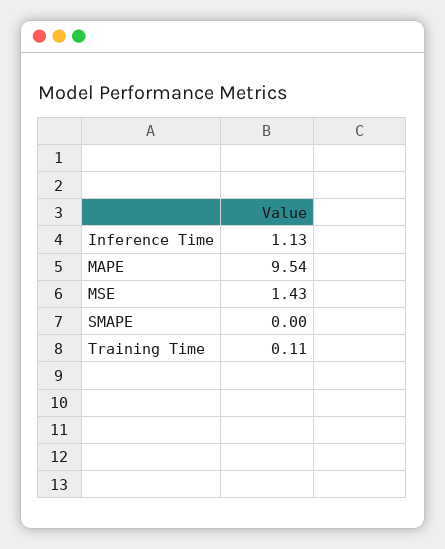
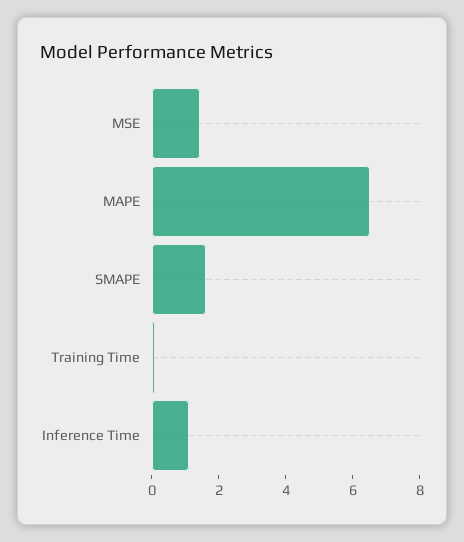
  {
    "Inference Time": 1.13,
-   "MAPE": 9.54,
+   "MAPE": 6.5,
    "MSE": 1.43,
-   "SMAPE": 0,
+   "SMAPE": 1.5,
    "Training Time": 0.11
  }

